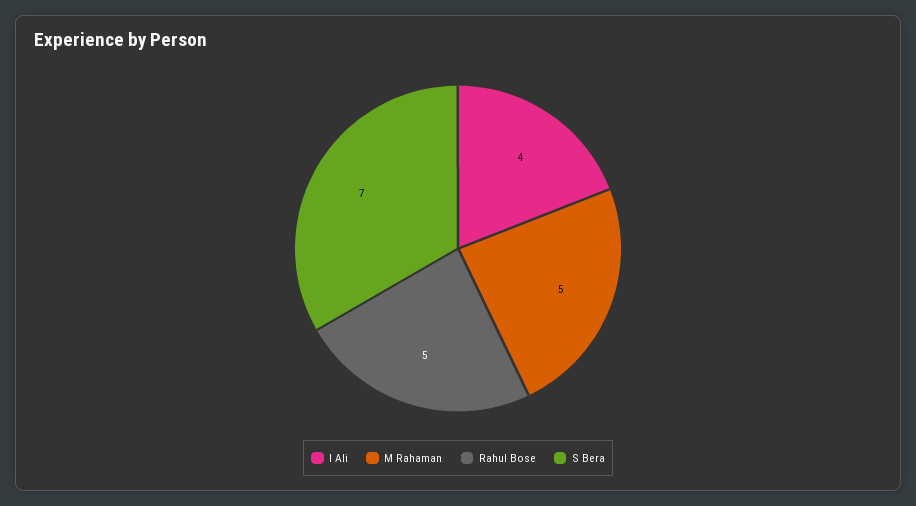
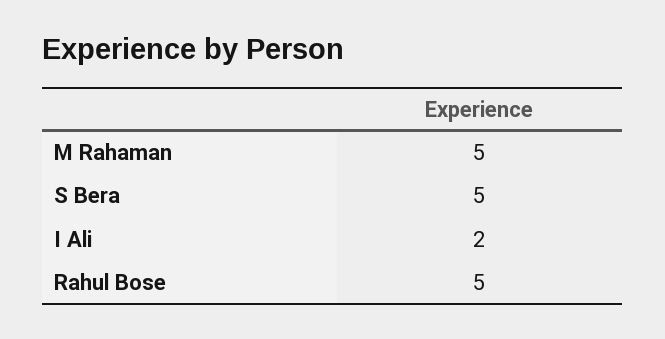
  {
-   "I Ali": 4,
+   "I Ali": 2,
    "M Rahaman": 5,
    "Rahul Bose": 5,
-   "S Bera": 7
+   "S Bera": 5
  }

